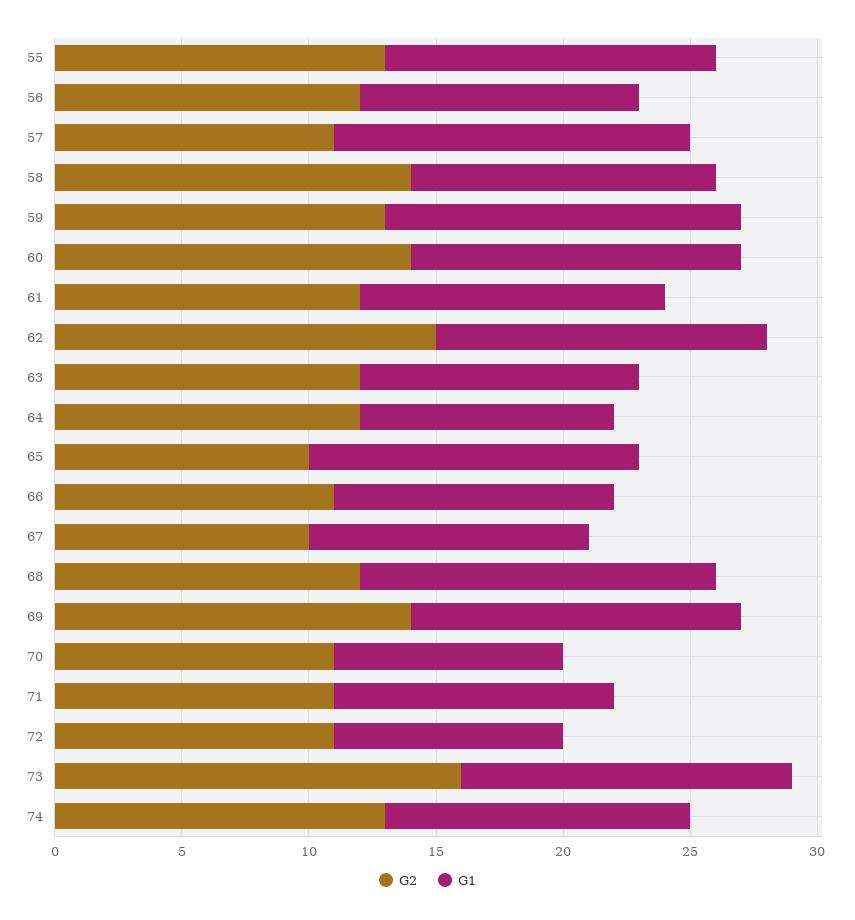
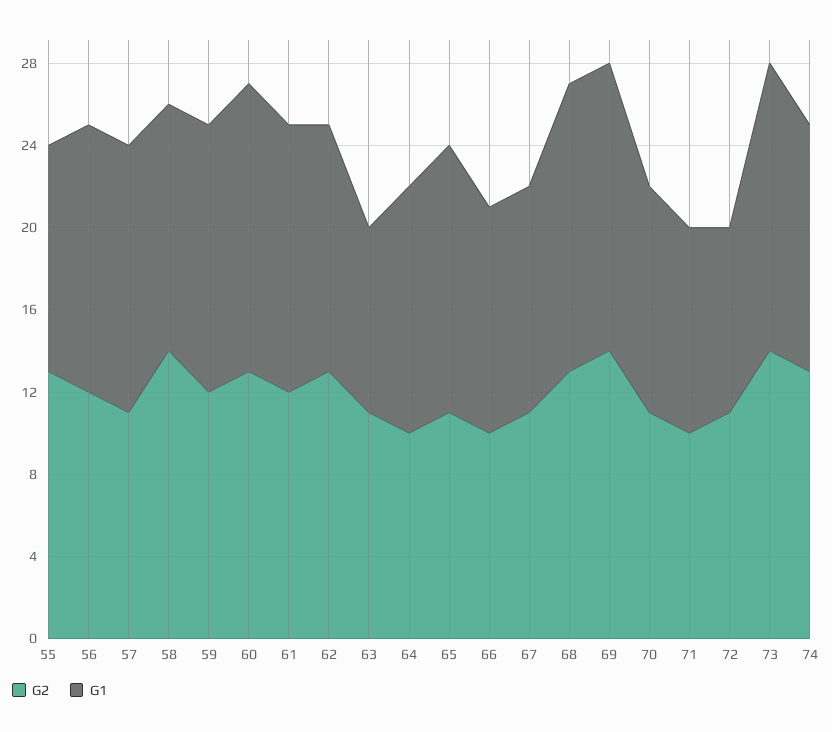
  {
    "G2": {
      "55": 13,
      "56": 12,
      "57": 11,
      "58": 14,
-     "59": 13,
+     "59": 12,
-     "60": 14,
+     "60": 13,
      "61": 12,
-     "62": 15,
+     "62": 13,
-     "63": 12,
+     "63": 11,
-     "64": 12,
+     "64": 10,
-     "65": 10,
+     "65": 11,
-     "66": 11,
+     "66": 10,
-     "67": 10,
+     "67": 11,
-     "68": 12,
+     "68": 13,
      "69": 14,
      "70": 11,
-     "71": 11,
+     "71": 10,
      "72": 11,
-     "73": 16,
+     "73": 14,
      "74": 13
    },
    "G1": {
-     "55": 13,
+     "55": 11,
-     "56": 11,
+     "56": 13,
-     "57": 14,
+     "57": 13,
      "58": 12,
-     "59": 14,
+     "59": 13,
-     "60": 13,
+     "60": 14,
-     "61": 12,
+     "61": 13,
-     "62": 13,
+     "62": 12,
-     "63": 11,
+     "63": 9,
-     "64": 10,
+     "64": 12,
      "65": 13,
      "66": 11,
      "67": 11,
      "68": 14,
-     "69": 13,
+     "69": 14,
-     "70": 9,
+     "70": 11,
-     "71": 11,
+     "71": 10,
      "72": 9,
-     "73": 13,
+     "73": 14,
      "74": 12
    }
  }

